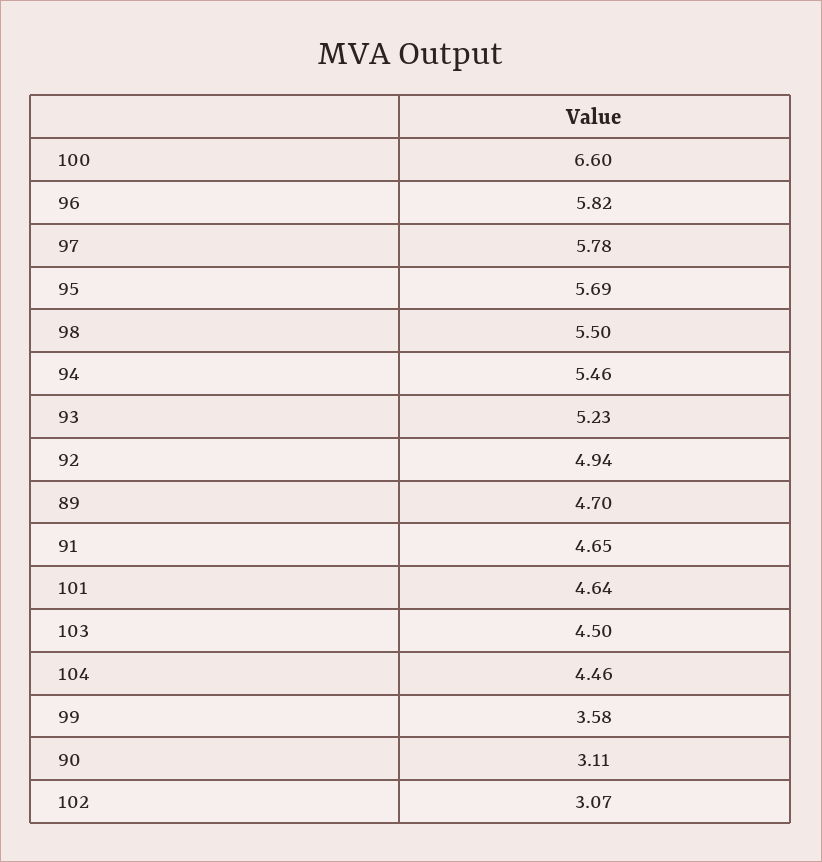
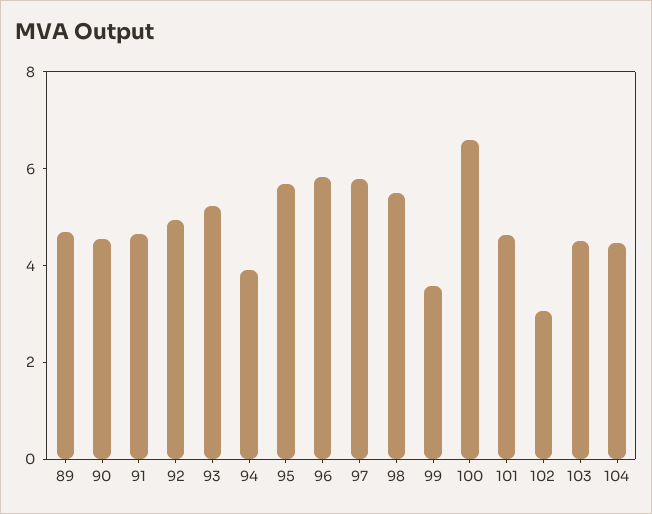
  {
    "100": 6.6,
    "96": 5.82,
    "97": 5.78,
    "95": 5.69,
    "98": 5.5,
-   "94": 5.46,
+   "94": 4,
    "93": 5.23,
    "92": 4.94,
    "89": 4.7,
    "91": 4.65,
    "101": 4.64,
    "103": 4.5,
    "104": 4.46,
    "99": 3.58,
-   "90": 3.11,
+   "90": 4.5,
    "102": 3.07
  }

